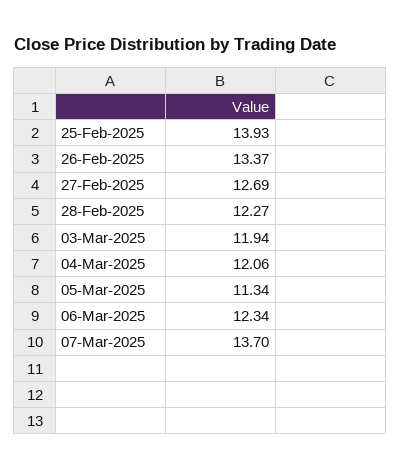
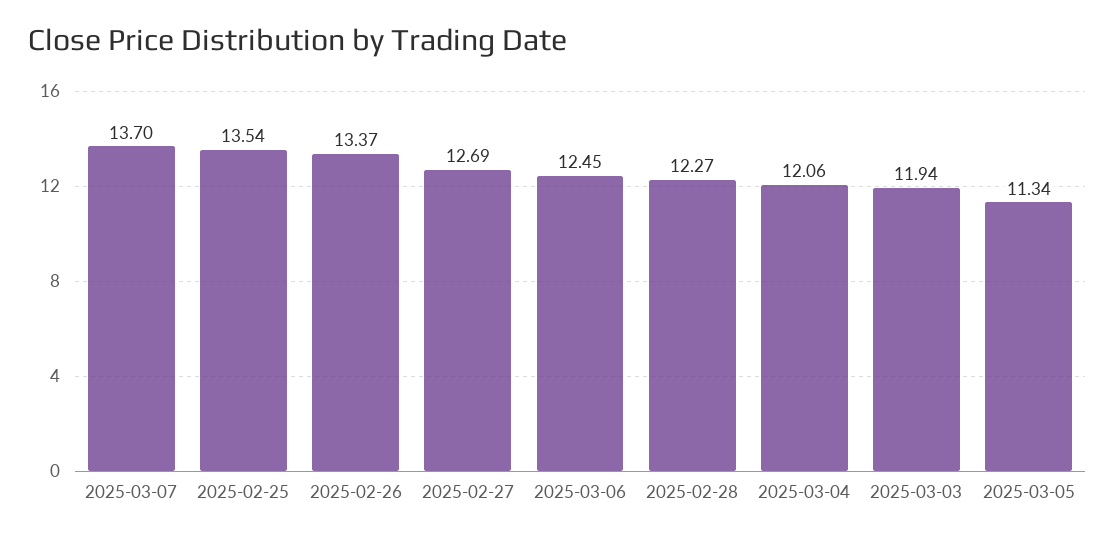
  {
-   "25-Feb-2025": 13.93,
+   "25-Feb-2025": 13.54,
    "26-Feb-2025": 13.37,
    "27-Feb-2025": 12.69,
    "28-Feb-2025": 12.27,
    "03-Mar-2025": 11.94,
    "04-Mar-2025": 12.06,
    "05-Mar-2025": 11.34,
-   "06-Mar-2025": 12.34,
+   "06-Mar-2025": 12.45,
    "07-Mar-2025": 13.7
  }

